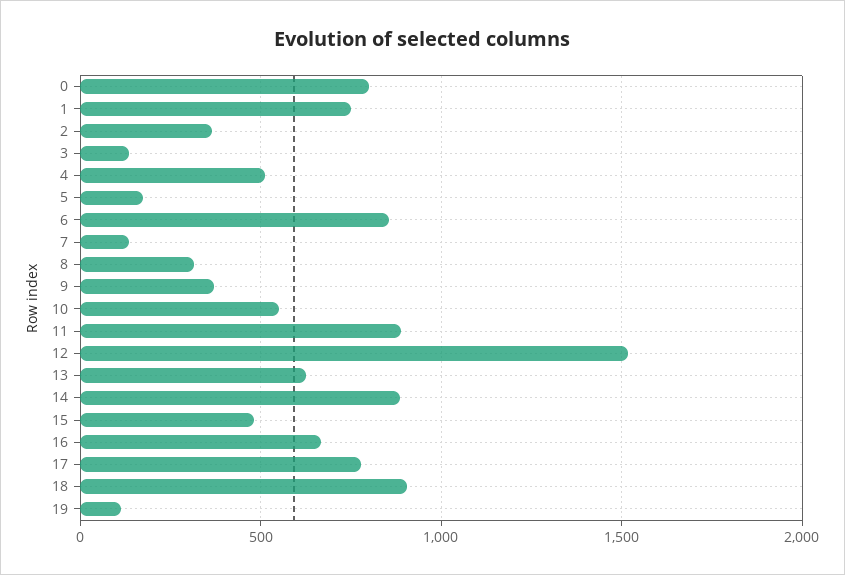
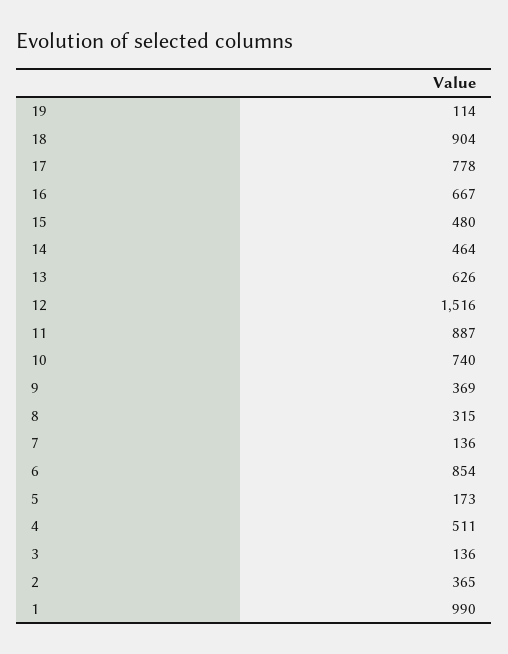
  {
-   "0": 800,
-   "1": 750,
+   "1": 990,
    "2": 365,
    "3": 136,
    "4": 511,
    "5": 173,
    "6": 854,
    "7": 136,
    "8": 315,
    "9": 369,
-   "10": 550,
+   "10": 740,
    "11": 887,
    "12": 1516,
    "13": 626,
-   "14": 900,
+   "14": 464,
    "15": 480,
    "16": 667,
    "17": 778,
    "18": 904,
    "19": 114
  }

